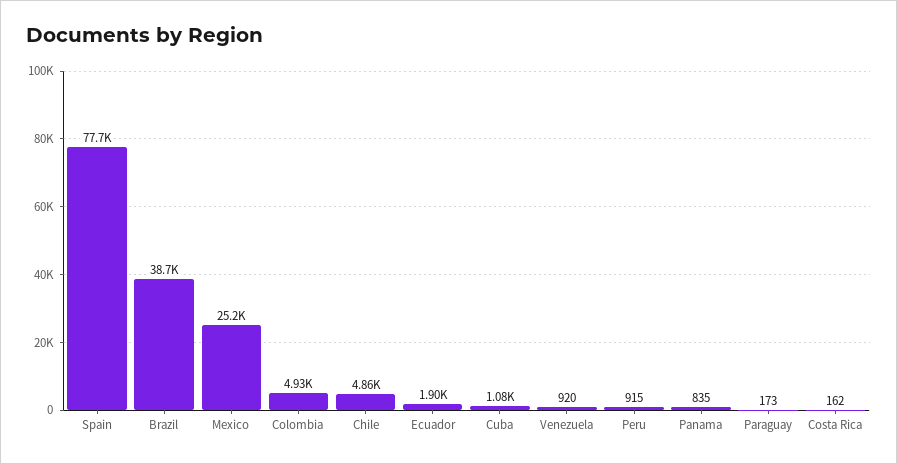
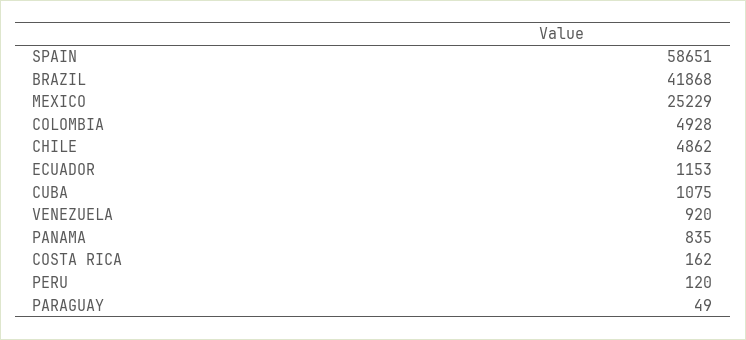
  {
-   "Spain": 77700,
+   "Spain": 58651,
-   "Brazil": 38700,
+   "Brazil": 41868,
    "Mexico": 25229,
    "Colombia": 4928,
    "Chile": 4862,
-   "Ecuador": 1900,
+   "Ecuador": 1153,
    "Cuba": 1075,
    "Venezuela": 920,
-   "Peru": 915,
+   "Peru": 120,
    "Panama": 835,
-   "Paraguay": 173,
+   "Paraguay": 49,
    "Costa Rica": 162
  }

